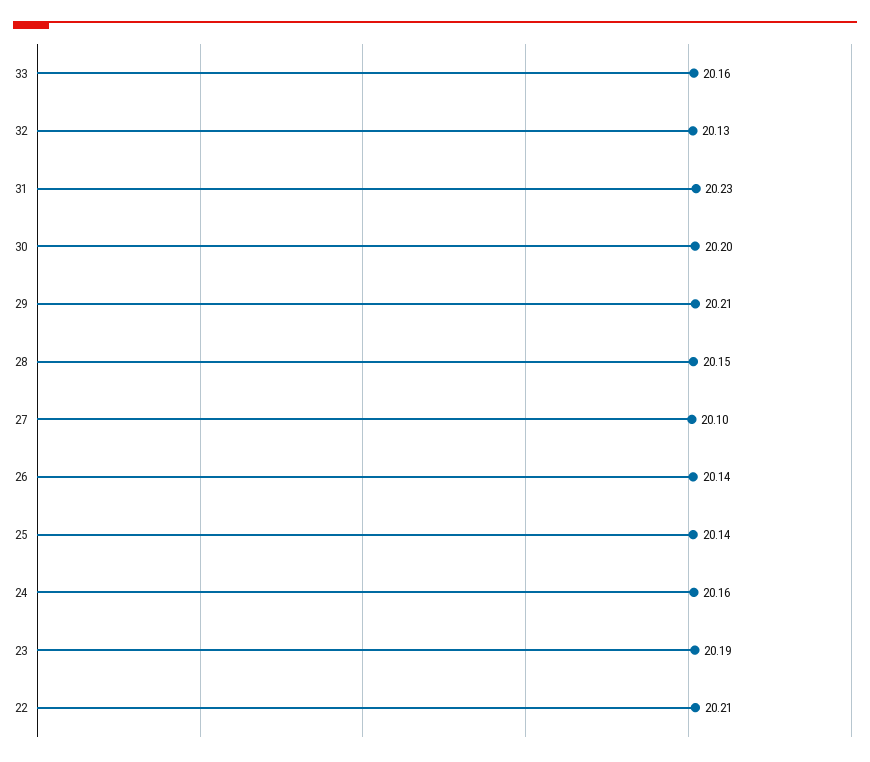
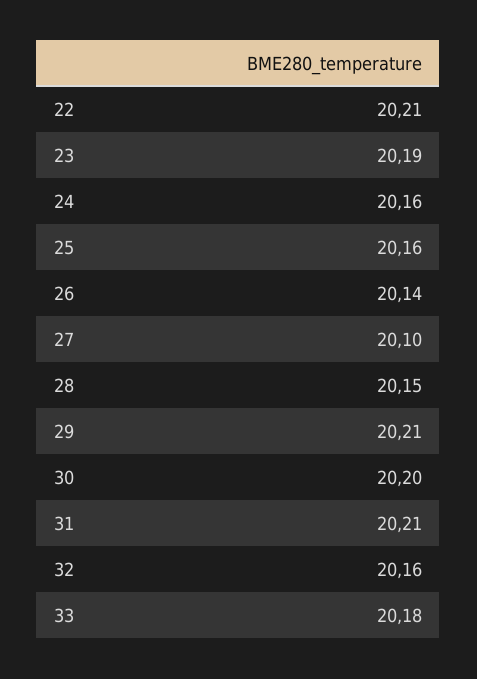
  {
-   "33": 20.16,
+   "33": 20.18,
-   "32": 20.13,
+   "32": 20.16,
-   "31": 20.23,
+   "31": 20.21,
    "30": 20.2,
    "29": 20.21,
    "28": 20.15,
    "27": 20.1,
    "26": 20.14,
-   "25": 20.14,
+   "25": 20.16,
    "24": 20.16,
    "23": 20.19,
    "22": 20.21
  }

